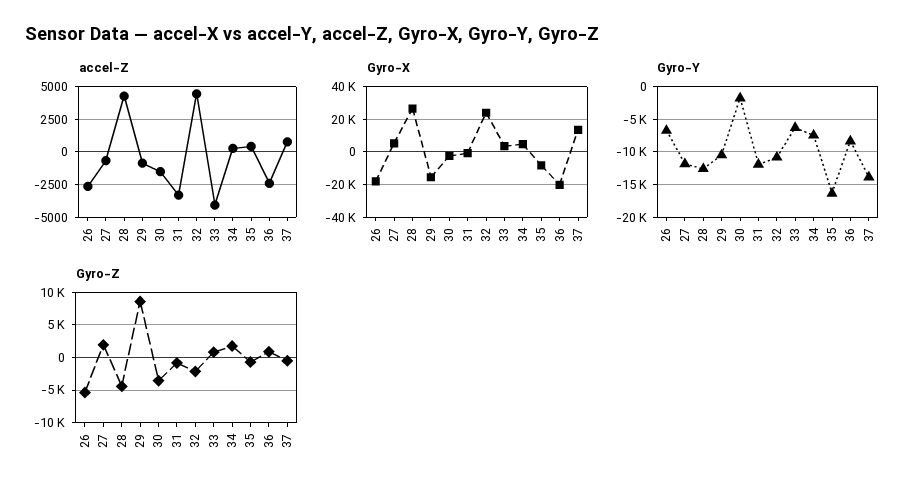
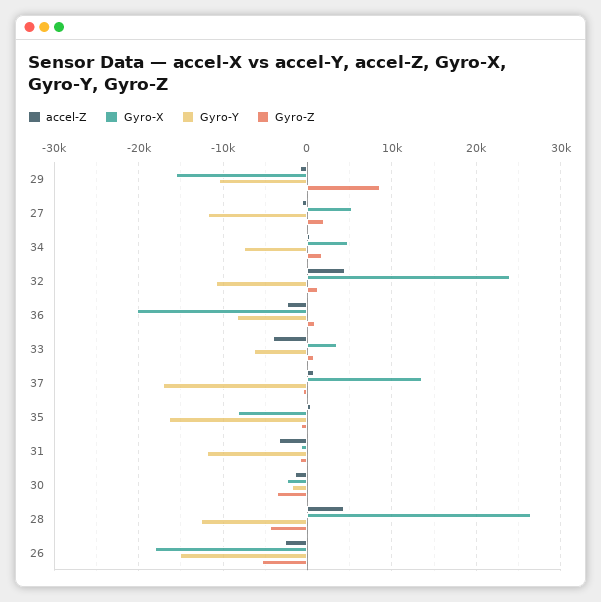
  {
    "accel-Z": {
      "26": -2500,
      "27": -500,
      "28": 4500,
      "29": -1000,
      "30": -1500,
      "31": -3500,
      "32": 4500,
      "33": -4000,
      "34": 500,
      "35": 500,
      "36": -2500,
      "37": 1000
    },
    "Gyro-X": {
      "26": -18000,
      "27": 5000,
      "28": 27000,
      "29": -16000,
      "30": -2000,
      "31": -1000,
      "32": 24000,
      "33": 4000,
      "34": 5000,
      "35": -8000,
      "36": -20000,
      "37": 14000
    },
    "Gyro-Y": {
-     "26": -7000,
+     "26": -15000,
      "27": -12000,
      "28": -13000,
      "29": -10000,
      "30": -2000,
      "31": -12000,
      "32": -11000,
      "33": -6000,
      "34": -7000,
      "35": -16000,
      "36": -8000,
-     "37": -14000
+     "37": -17000
    },
    "Gyro-Z": {
      "26": -5000,
      "27": 2000,
      "28": -4000,
      "29": 9000,
      "30": -4000,
      "31": -1000,
-     "32": -2000,
+     "32": 1000,
      "33": 1000,
      "34": 2000,
      "35": -1000,
      "36": 1000,
      "37": -1000
    }
  }

